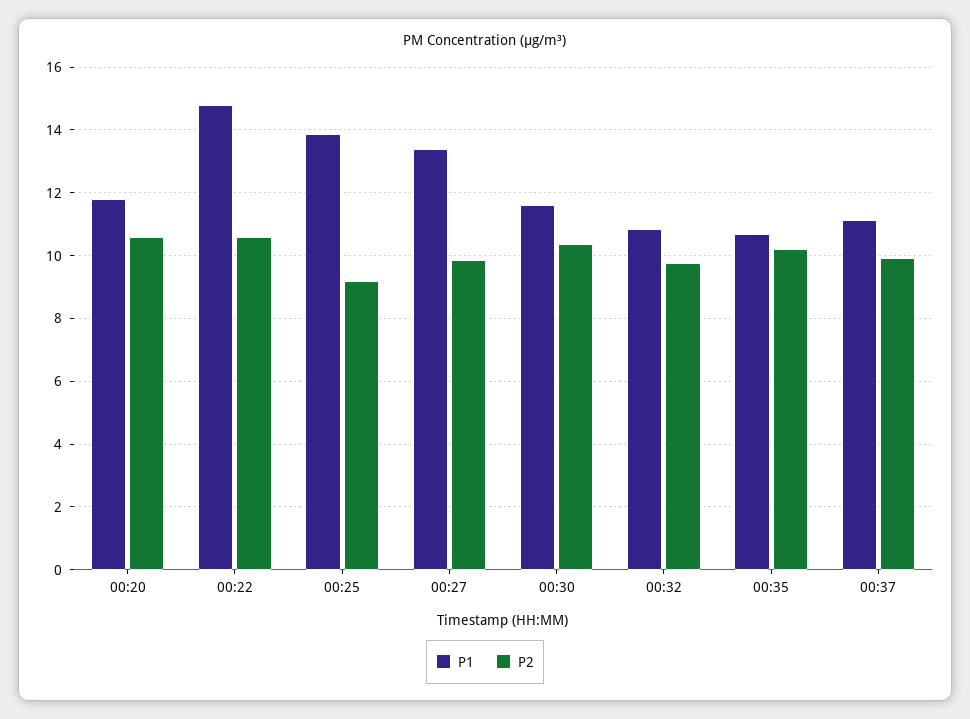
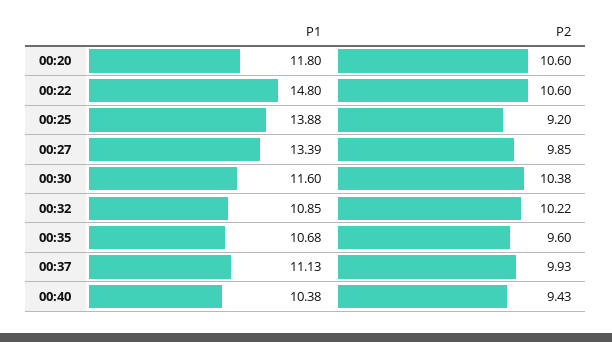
  {
    "P1": {
      "00:20": 11.8,
      "00:22": 14.8,
      "00:25": 13.88,
      "00:27": 13.39,
      "00:30": 11.6,
      "00:32": 10.85,
      "00:35": 10.68,
-     "00:37": 11.13
+     "00:37": 11.13,
+     "00:40": 10.38
    },
    "P2": {
      "00:20": 10.6,
      "00:22": 10.6,
      "00:25": 9.2,
      "00:27": 9.85,
      "00:30": 10.38,
-     "00:32": 9.8,
+     "00:32": 10.22,
-     "00:35": 10.2,
+     "00:35": 9.6,
-     "00:37": 9.93
+     "00:37": 9.93,
+     "00:40": 9.43
    }
  }

